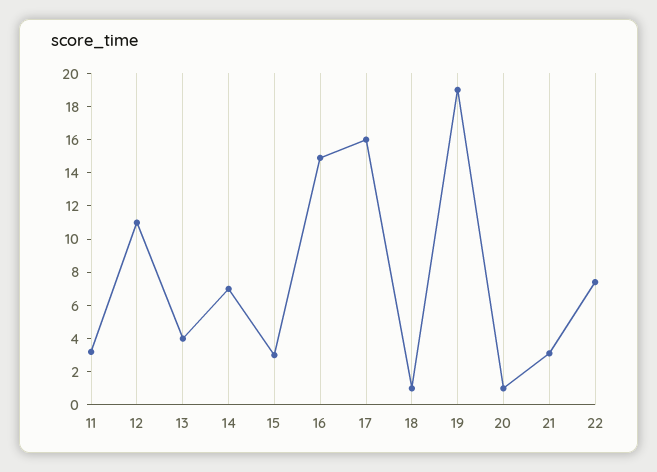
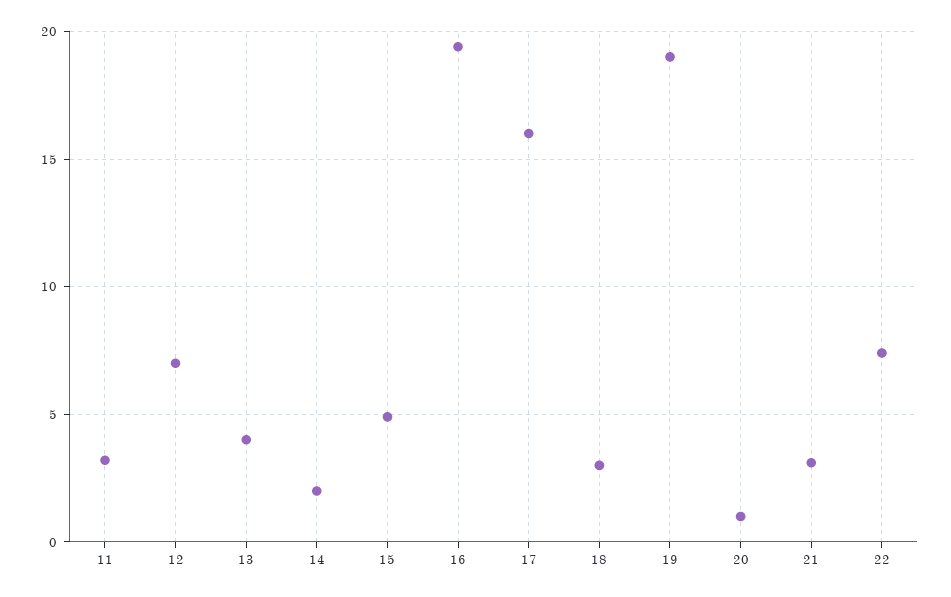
  {
    "11": 3,
-   "12": 11,
+   "12": 7,
    "13": 4,
-   "14": 7,
+   "14": 2,
-   "15": 3,
+   "15": 5,
-   "16": 15,
+   "16": 19.5,
    "17": 16,
-   "18": 1,
+   "18": 3,
    "19": 19,
    "20": 1,
    "21": 3,
    "22": 7.5
  }

